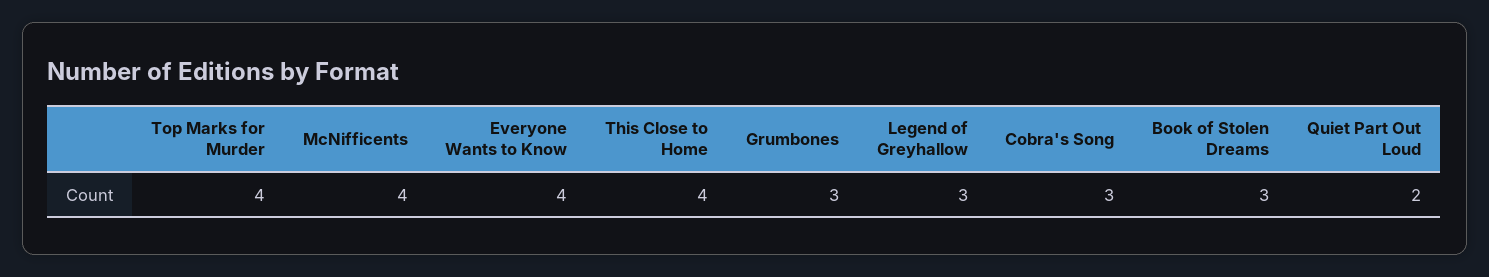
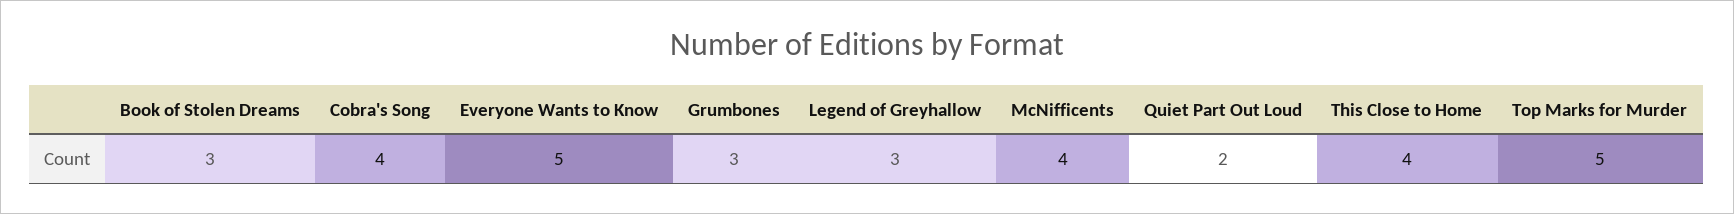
  {
-   "Top Marks for Murder": 4,
+   "Top Marks for Murder": 5,
    "McNifficents": 4,
-   "Everyone Wants to Know": 4,
+   "Everyone Wants to Know": 5,
    "This Close to Home": 4,
    "Grumbones": 3,
    "Legend of Greyhallow": 3,
-   "Cobra's Song": 3,
+   "Cobra's Song": 4,
    "Book of Stolen Dreams": 3,
    "Quiet Part Out Loud": 2
  }

